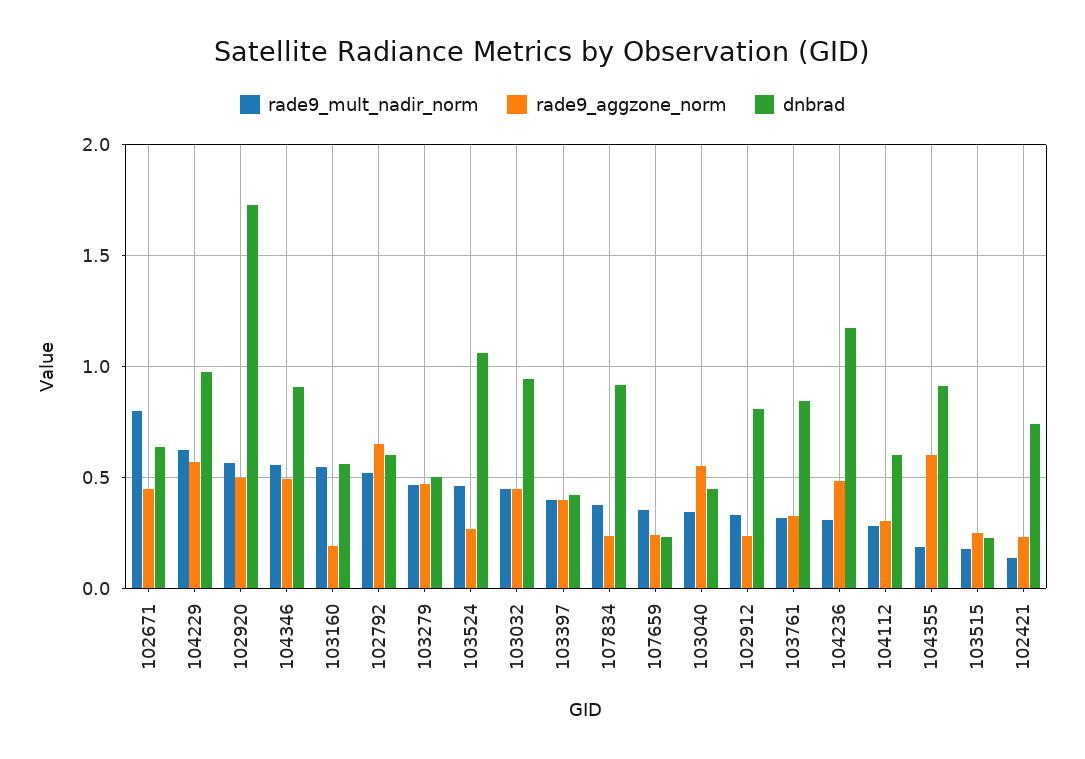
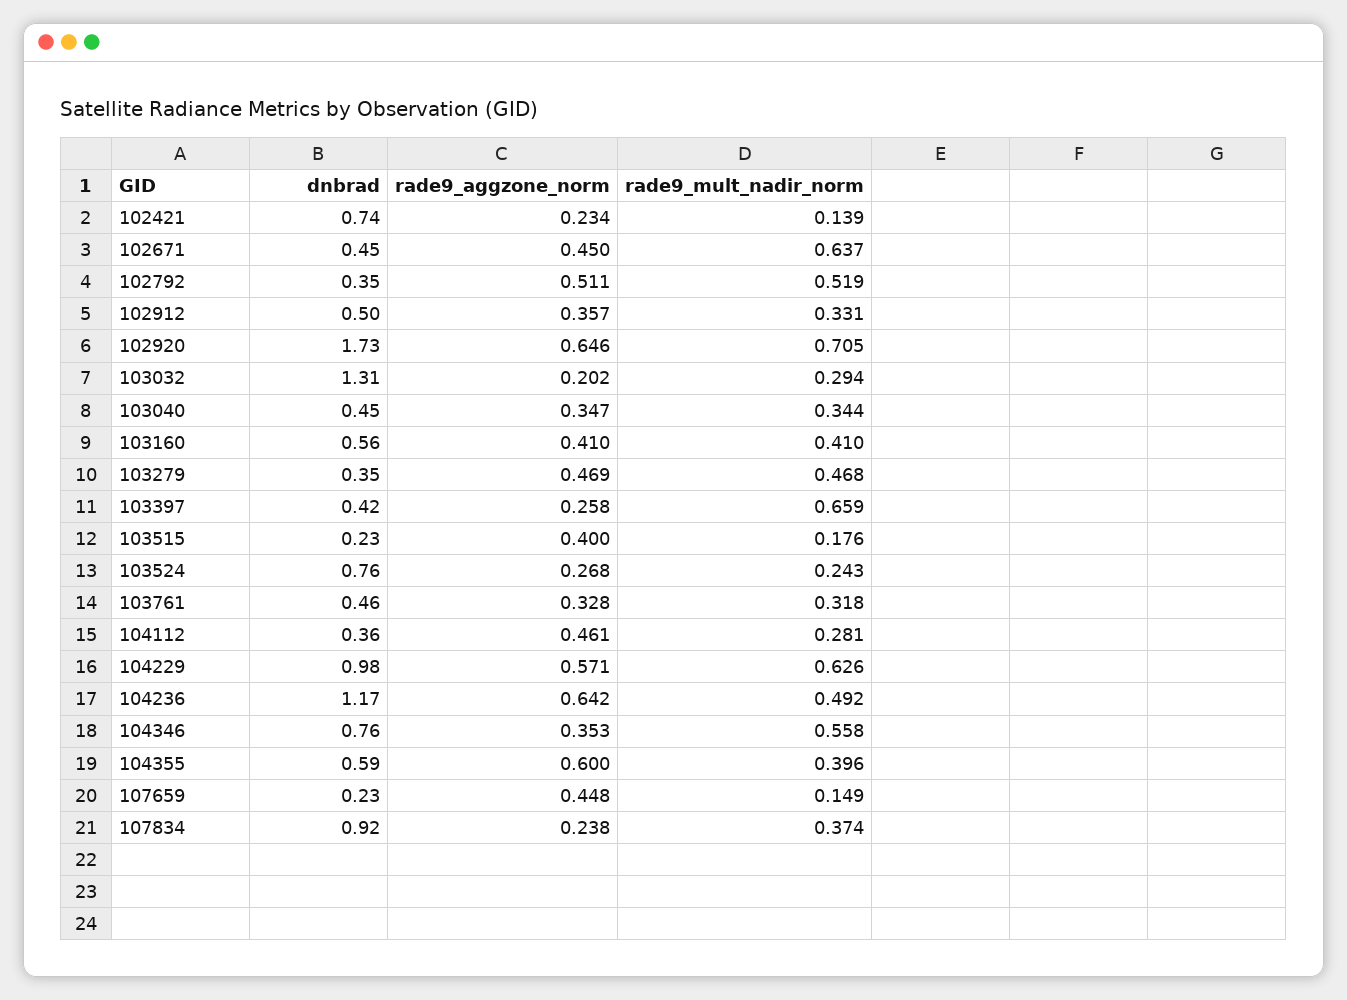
  {
    "rade9_mult_nadir_norm": {
-     "102671": 0.8,
+     "102671": 0.637,
      "104229": 0.626,
-     "102920": 0.55,
+     "102920": 0.705,
      "104346": 0.558,
-     "103160": 0.55,
+     "103160": 0.41,
      "102792": 0.519,
      "103279": 0.468,
-     "103524": 0.45,
+     "103524": 0.243,
-     "103032": 0.45,
+     "103032": 0.294,
-     "103397": 0.4,
+     "103397": 0.659,
      "107834": 0.374,
-     "107659": 0.35,
+     "107659": 0.149,
      "103040": 0.344,
      "102912": 0.331,
      "103761": 0.318,
-     "104236": 0.3,
+     "104236": 0.492,
      "104112": 0.281,
-     "104355": 0.2,
+     "104355": 0.396,
      "103515": 0.176,
      "102421": 0.139
    },
    "rade9_aggzone_norm": {
      "102671": 0.45,
      "104229": 0.571,
-     "102920": 0.5,
+     "102920": 0.646,
-     "104346": 0.5,
+     "104346": 0.353,
-     "103160": 0.2,
+     "103160": 0.41,
-     "102792": 0.65,
+     "102792": 0.511,
      "103279": 0.469,
      "103524": 0.268,
-     "103032": 0.45,
+     "103032": 0.202,
-     "103397": 0.4,
+     "103397": 0.258,
      "107834": 0.238,
-     "107659": 0.25,
+     "107659": 0.448,
-     "103040": 0.55,
+     "103040": 0.347,
-     "102912": 0.25,
+     "102912": 0.357,
      "103761": 0.328,
-     "104236": 0.5,
+     "104236": 0.642,
-     "104112": 0.3,
+     "104112": 0.461,
      "104355": 0.6,
-     "103515": 0.25,
+     "103515": 0.4,
      "102421": 0.234
    },
    "dnbrad": {
-     "102671": 0.65,
+     "102671": 0.45,
      "104229": 0.98,
      "102920": 1.73,
-     "104346": 0.9,
+     "104346": 0.76,
      "103160": 0.56,
-     "102792": 0.6,
+     "102792": 0.35,
-     "103279": 0.5,
+     "103279": 0.35,
-     "103524": 1.05,
+     "103524": 0.76,
-     "103032": 0.95,
+     "103032": 1.31,
      "103397": 0.42,
      "107834": 0.92,
      "107659": 0.23,
      "103040": 0.45,
-     "102912": 0.8,
+     "102912": 0.5,
-     "103761": 0.85,
+     "103761": 0.46,
      "104236": 1.17,
-     "104112": 0.6,
+     "104112": 0.36,
-     "104355": 0.9,
+     "104355": 0.59,
      "103515": 0.23,
      "102421": 0.74
    }
  }

